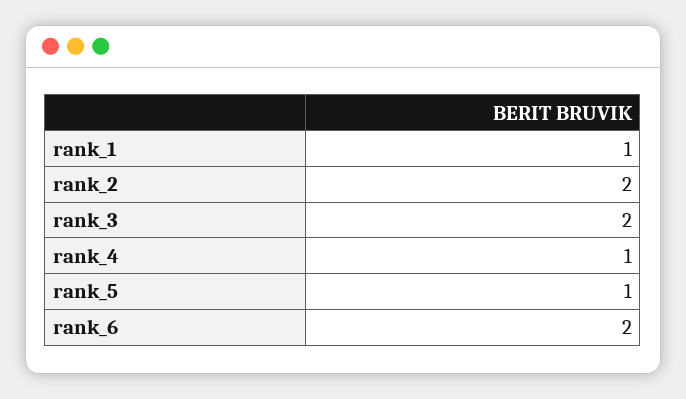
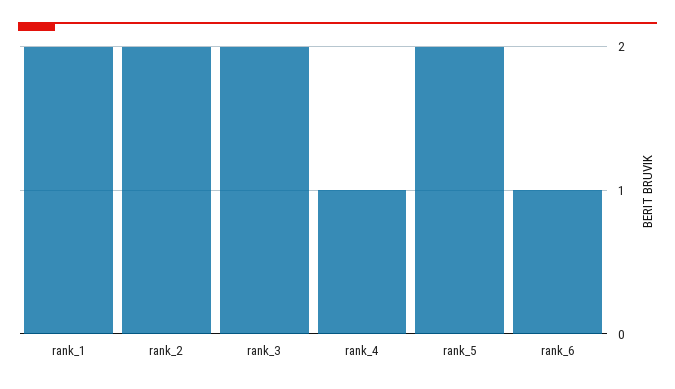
  {
-   "rank_1": 1,
+   "rank_1": 2,
    "rank_2": 2,
    "rank_3": 2,
    "rank_4": 1,
-   "rank_5": 1,
+   "rank_5": 2,
-   "rank_6": 2
+   "rank_6": 1
  }

